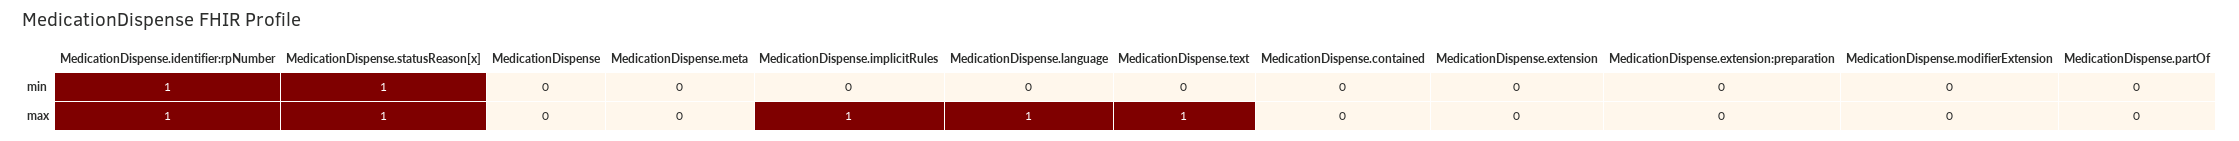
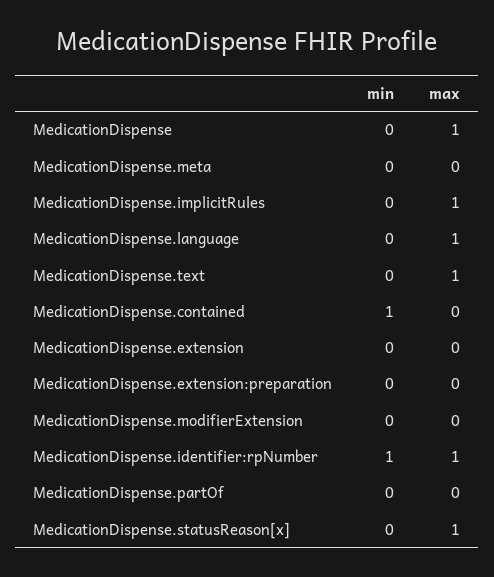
  {
    "MedicationDispense.identifier:rpNumber": {
      "min": 1,
      "max": 1
    },
    "MedicationDispense.statusReason[x]": {
-     "min": 1,
+     "min": 0,
      "max": 1
    },
    "MedicationDispense": {
      "min": 0,
-     "max": 0
+     "max": 1
    },
    "MedicationDispense.meta": {
      "min": 0,
      "max": 0
    },
    "MedicationDispense.implicitRules": {
      "min": 0,
      "max": 1
    },
    "MedicationDispense.language": {
      "min": 0,
      "max": 1
    },
    "MedicationDispense.text": {
      "min": 0,
      "max": 1
    },
    "MedicationDispense.contained": {
-     "min": 0,
+     "min": 1,
      "max": 0
    },
    "MedicationDispense.extension": {
      "min": 0,
      "max": 0
    },
    "MedicationDispense.extension:preparation": {
      "min": 0,
      "max": 0
    },
    "MedicationDispense.modifierExtension": {
      "min": 0,
      "max": 0
    },
    "MedicationDispense.partOf": {
      "min": 0,
      "max": 0
    }
  }

